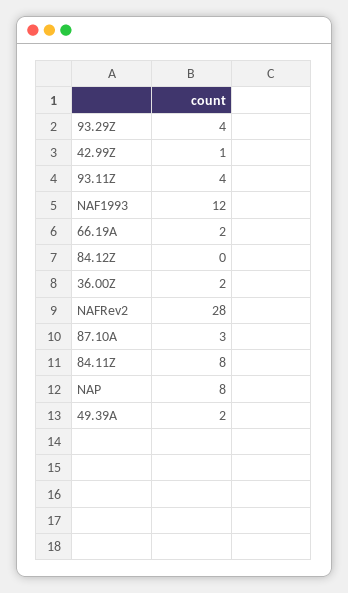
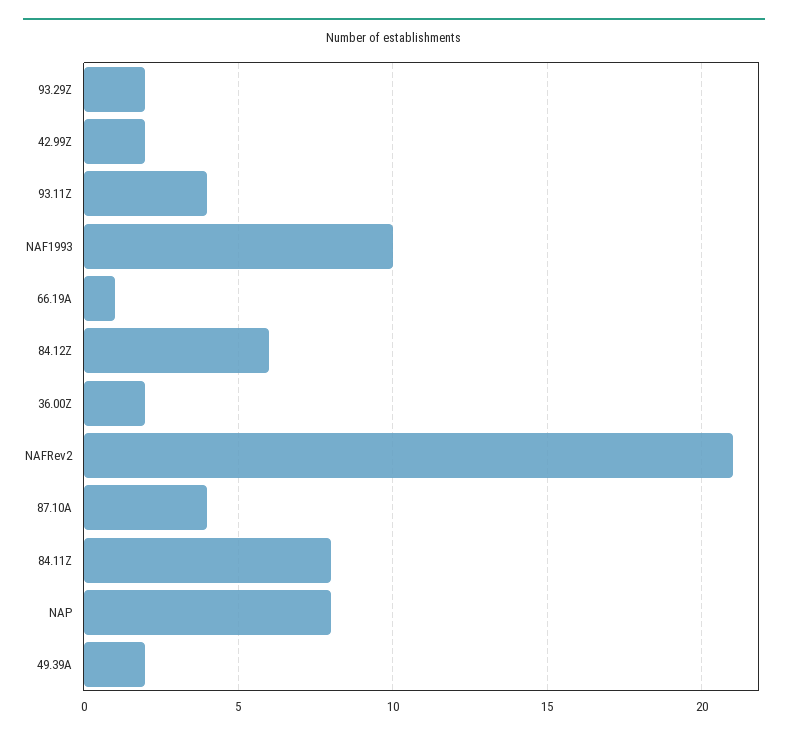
  {
-   "93.29Z": 4,
+   "93.29Z": 2,
-   "42.99Z": 1,
+   "42.99Z": 2,
    "93.11Z": 4,
-   "NAF1993": 12,
+   "NAF1993": 10,
-   "66.19A": 2,
+   "66.19A": 1,
-   "84.12Z": 0,
+   "84.12Z": 6,
    "36.00Z": 2,
-   "NAFRev2": 28,
+   "NAFRev2": 21,
-   "87.10A": 3,
+   "87.10A": 4,
    "84.11Z": 8,
    "NAP": 8,
    "49.39A": 2
  }

